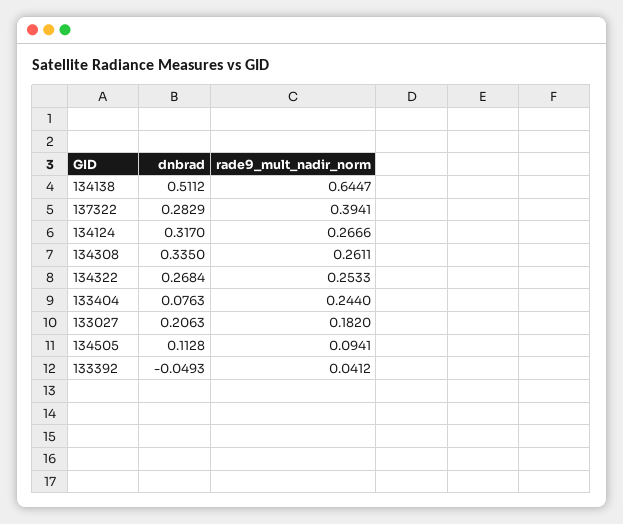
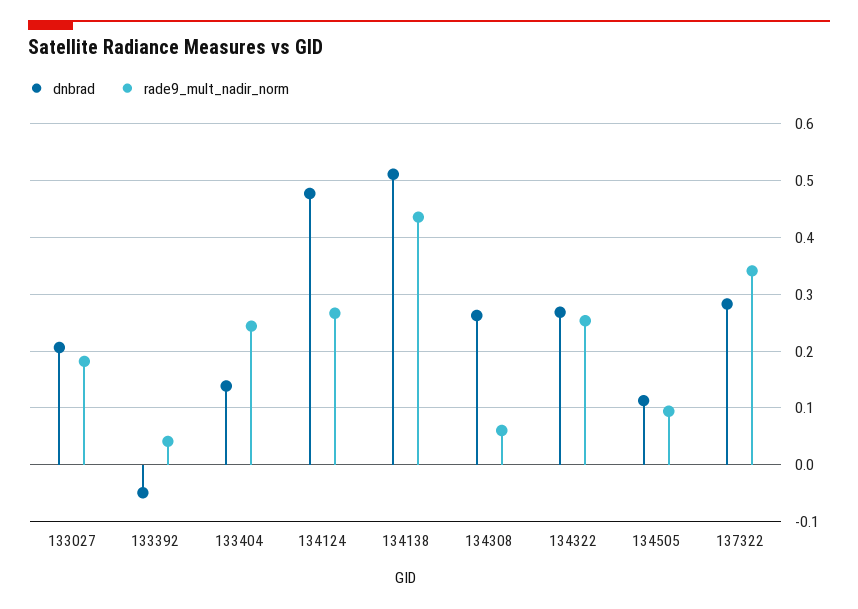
  {
    "dnbrad": {
      "134138": 0.5112,
      "137322": 0.2829,
-     "134124": 0.317,
+     "134124": 0.48,
-     "134308": 0.335,
+     "134308": 0.26,
      "134322": 0.2684,
-     "133404": 0.0763,
+     "133404": 0.14,
      "133027": 0.2063,
      "134505": 0.1128,
      "133392": -0.0493
    },
    "rade9_mult_nadir_norm": {
-     "134138": 0.6447,
+     "134138": 0.44,
-     "137322": 0.3941,
+     "137322": 0.34,
      "134124": 0.2666,
-     "134308": 0.2611,
+     "134308": 0.06,
      "134322": 0.2533,
      "133404": 0.244,
      "133027": 0.182,
      "134505": 0.0941,
      "133392": 0.0412
    }
  }

